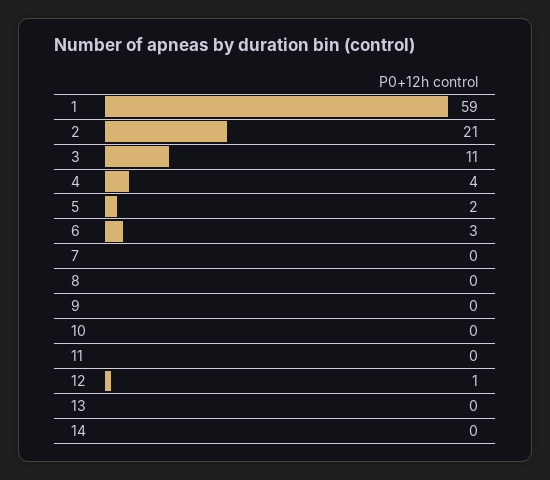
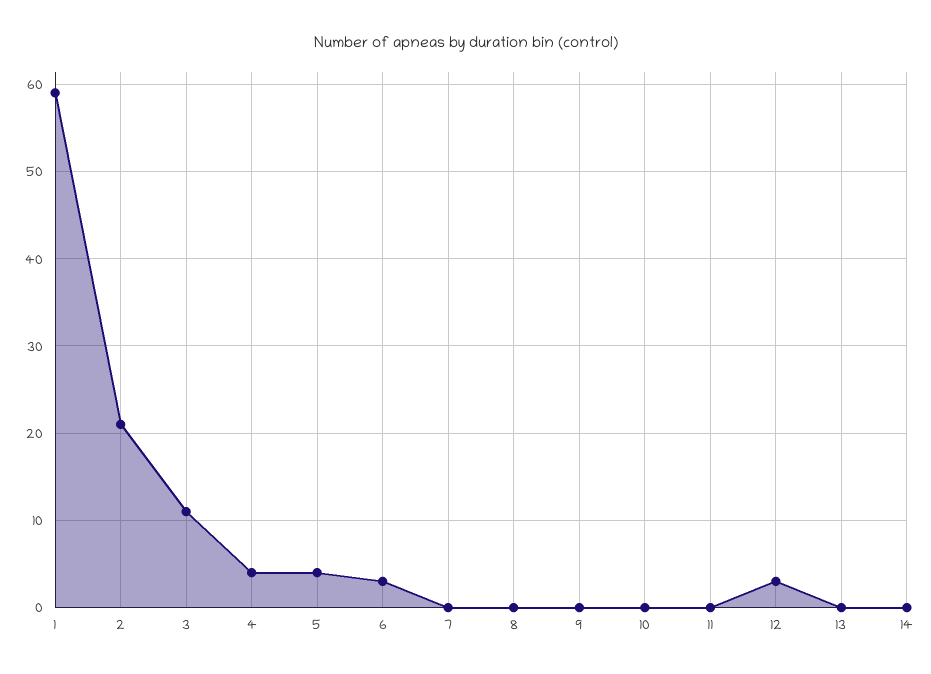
  {
    "1": 59,
    "2": 21,
    "3": 11,
    "4": 4,
-   "5": 2,
+   "5": 4,
    "6": 3,
    "7": 0,
    "8": 0,
    "9": 0,
    "10": 0,
    "11": 0,
-   "12": 1,
+   "12": 3,
    "13": 0,
    "14": 0
  }

